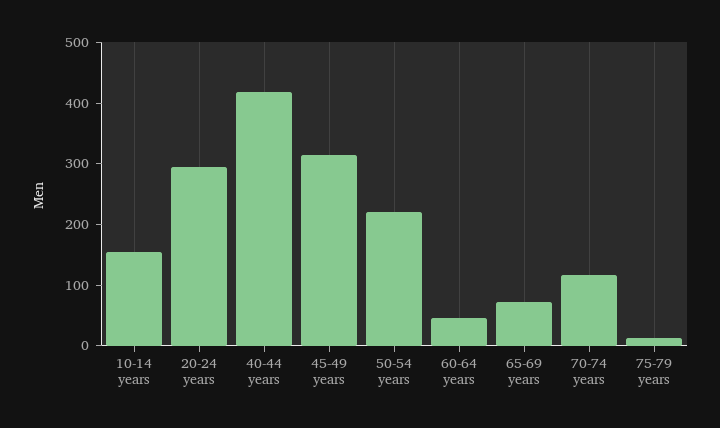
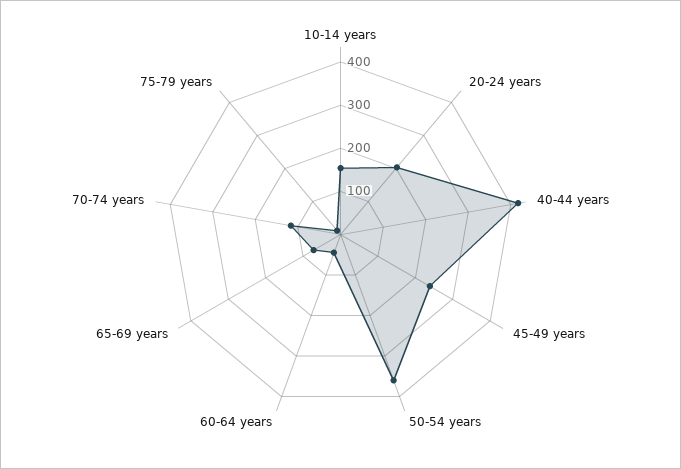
  {
    "10-14 years": 160,
-   "20-24 years": 300,
+   "20-24 years": 200,
    "40-44 years": 420,
-   "45-49 years": 320,
+   "45-49 years": 240,
-   "50-54 years": 220,
+   "50-54 years": 360,
    "60-64 years": 40,
    "65-69 years": 80,
    "70-74 years": 120,
    "75-79 years": 20
  }

